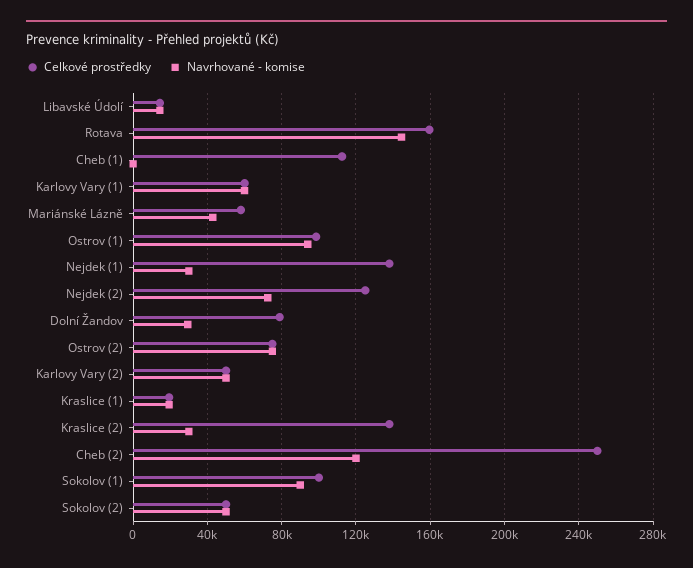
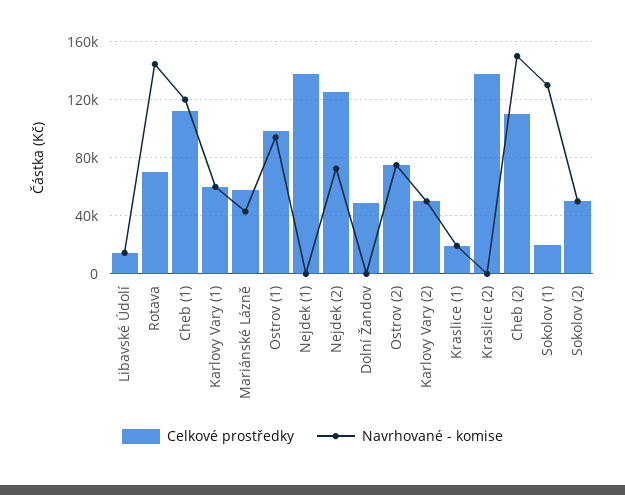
  {
    "Celkové prostředky": {
      "Libavské Údolí": 15000,
-     "Rotava": 160000,
+     "Rotava": 70000,
      "Cheb (1)": 115000,
      "Karlovy Vary (1)": 60000,
      "Mariánské Lázně": 60000,
      "Ostrov (1)": 100000,
      "Nejdek (1)": 140000,
      "Nejdek (2)": 125000,
-     "Dolní Žandov": 80000,
+     "Dolní Žandov": 50000,
      "Ostrov (2)": 75000,
      "Karlovy Vary (2)": 50000,
      "Kraslice (1)": 20000,
      "Kraslice (2)": 140000,
-     "Cheb (2)": 250000,
+     "Cheb (2)": 110000,
-     "Sokolov (1)": 100000,
+     "Sokolov (1)": 20000,
      "Sokolov (2)": 50000
    },
    "Navrhované - komise": {
      "Libavské Údolí": 15000,
      "Rotava": 145000,
-     "Cheb (1)": 0,
+     "Cheb (1)": 120000,
      "Karlovy Vary (1)": 60000,
      "Mariánské Lázně": 45000,
      "Ostrov (1)": 95000,
-     "Nejdek (1)": 30000,
+     "Nejdek (1)": 0,
      "Nejdek (2)": 75000,
-     "Dolní Žandov": 30000,
+     "Dolní Žandov": 0,
      "Ostrov (2)": 75000,
      "Karlovy Vary (2)": 50000,
      "Kraslice (1)": 20000,
-     "Kraslice (2)": 30000,
+     "Kraslice (2)": 0,
-     "Cheb (2)": 120000,
+     "Cheb (2)": 150000,
-     "Sokolov (1)": 90000,
+     "Sokolov (1)": 130000,
      "Sokolov (2)": 50000
    }
  }

